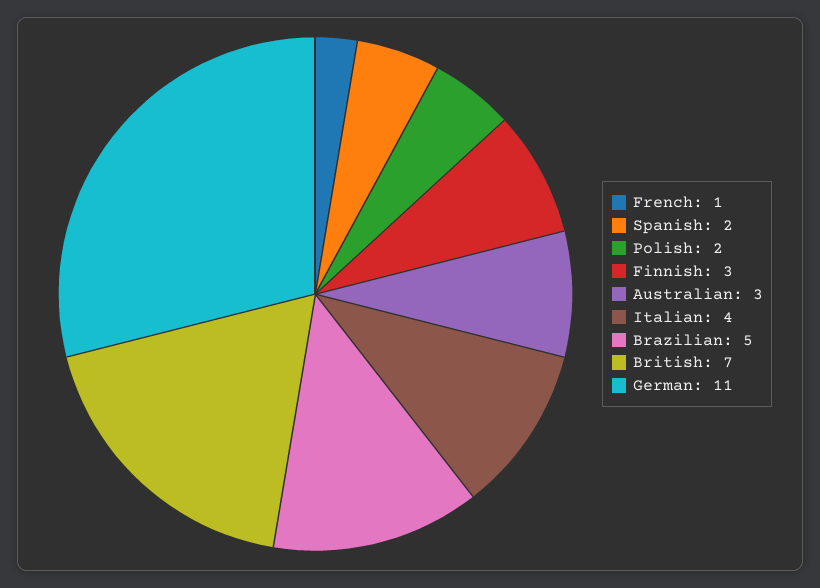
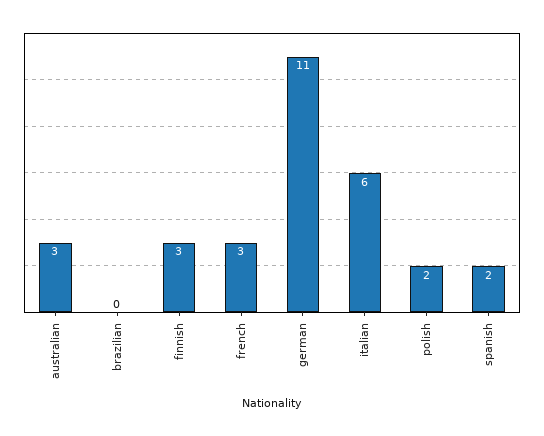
  {
-   "French": 1,
+   "French": 3,
    "Spanish": 2,
    "Polish": 2,
    "Finnish": 3,
    "Australian": 3,
-   "Italian": 4,
+   "Italian": 6,
-   "Brazilian": 5,
+   "Brazilian": 0,
-   "British": 7,
    "German": 11
  }

